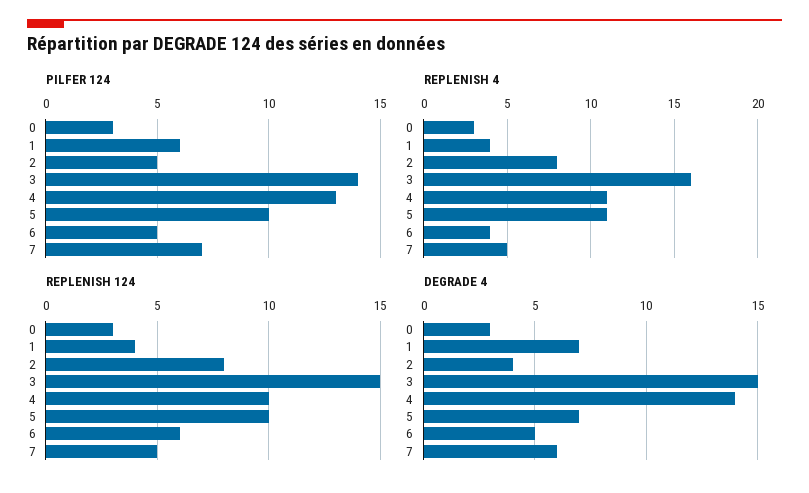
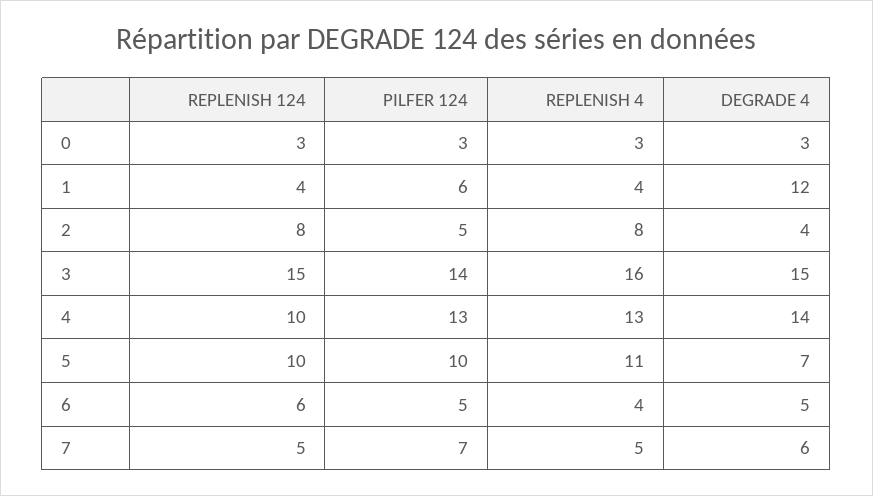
  {
    "PILFER 124": {
      "0": 3,
      "1": 6,
      "2": 5,
      "3": 14,
      "4": 13,
      "5": 10,
      "6": 5,
      "7": 7
    },
    "REPLENISH 4": {
      "0": 3,
      "1": 4,
      "2": 8,
      "3": 16,
-     "4": 11,
+     "4": 13,
      "5": 11,
      "6": 4,
      "7": 5
    },
    "REPLENISH 124": {
      "0": 3,
      "1": 4,
      "2": 8,
      "3": 15,
      "4": 10,
      "5": 10,
      "6": 6,
      "7": 5
    },
    "DEGRADE 4": {
      "0": 3,
-     "1": 7,
+     "1": 12,
      "2": 4,
      "3": 15,
      "4": 14,
      "5": 7,
      "6": 5,
      "7": 6
    }
  }

